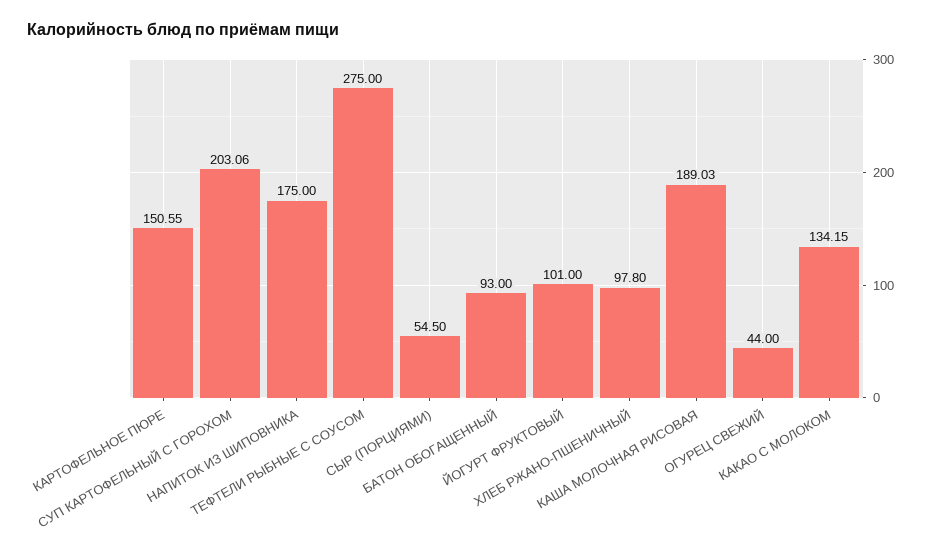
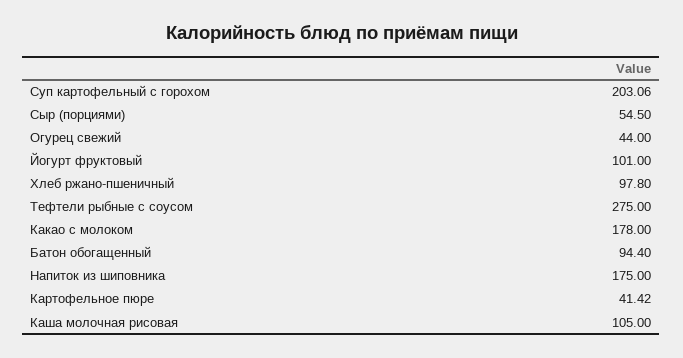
  {
-   "КАРТОФЕЛЬНОЕ ПЮРЕ": 150.55,
+   "КАРТОФЕЛЬНОЕ ПЮРЕ": 41.42,
    "СУП КАРТОФЕЛЬНЫЙ С ГОРОХОМ": 203.06,
    "НАПИТОК ИЗ ШИПОВНИКА": 175,
    "ТЕФТЕЛИ РЫБНЫЕ С СОУСОМ": 275,
    "СЫР (ПОРЦИЯМИ)": 54.5,
-   "БАТОН ОБОГАЩЕННЫЙ": 93,
+   "БАТОН ОБОГАЩЕННЫЙ": 94.4,
    "ЙОГУРТ ФРУКТОВЫЙ": 101,
    "ХЛЕБ РЖАНО-ПШЕНИЧНЫЙ": 97.8,
-   "КАША МОЛОЧНАЯ РИСОВАЯ": 189.03,
+   "КАША МОЛОЧНАЯ РИСОВАЯ": 105,
    "ОГУРЕЦ СВЕЖИЙ": 44,
-   "КАКАО С МОЛОКОМ": 134.15
+   "КАКАО С МОЛОКОМ": 178
  }

